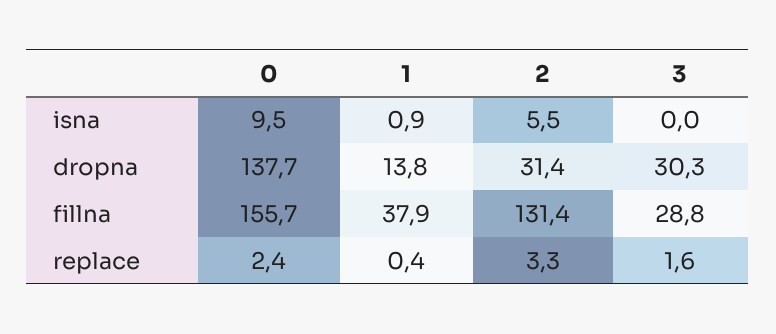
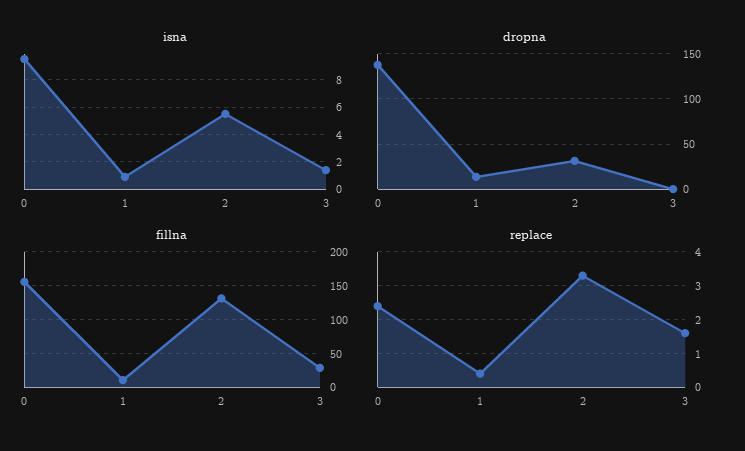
  {
    "isna": {
      "0": 9.5,
      "1": 0.9,
      "2": 5.5,
-     "3": 0
+     "3": 1.5
    },
    "dropna": {
      "0": 137.7,
      "1": 13.8,
      "2": 31.4,
-     "3": 30.3
+     "3": 0
    },
    "fillna": {
      "0": 155.7,
-     "1": 37.9,
+     "1": 10,
      "2": 131.4,
      "3": 28.8
    },
    "replace": {
      "0": 2.4,
      "1": 0.4,
      "2": 3.3,
      "3": 1.6
    }
  }

